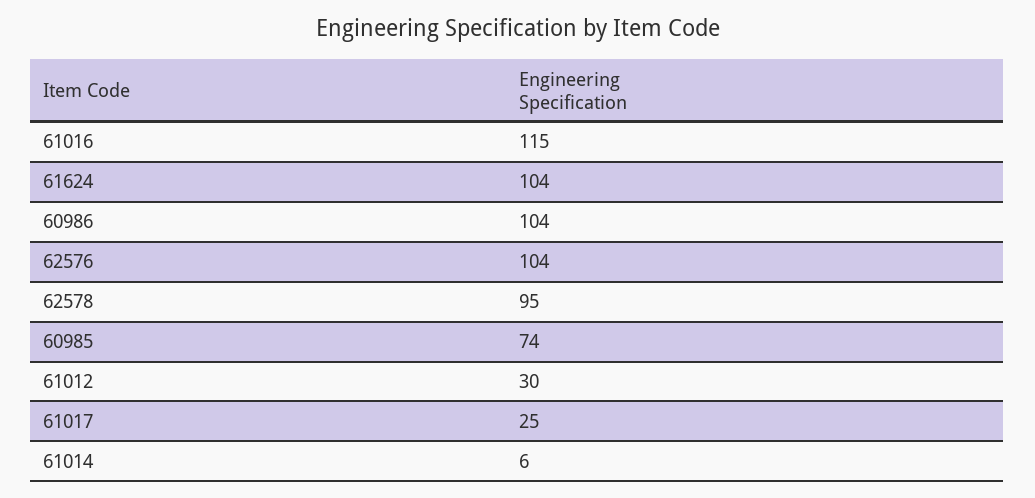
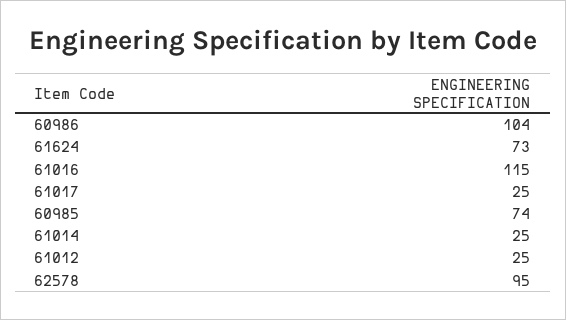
  {
    "61016": 115,
-   "61624": 104,
+   "61624": 73,
    "60986": 104,
-   "62576": 104,
    "62578": 95,
    "60985": 74,
-   "61012": 30,
+   "61012": 25,
    "61017": 25,
-   "61014": 6
+   "61014": 25
  }

